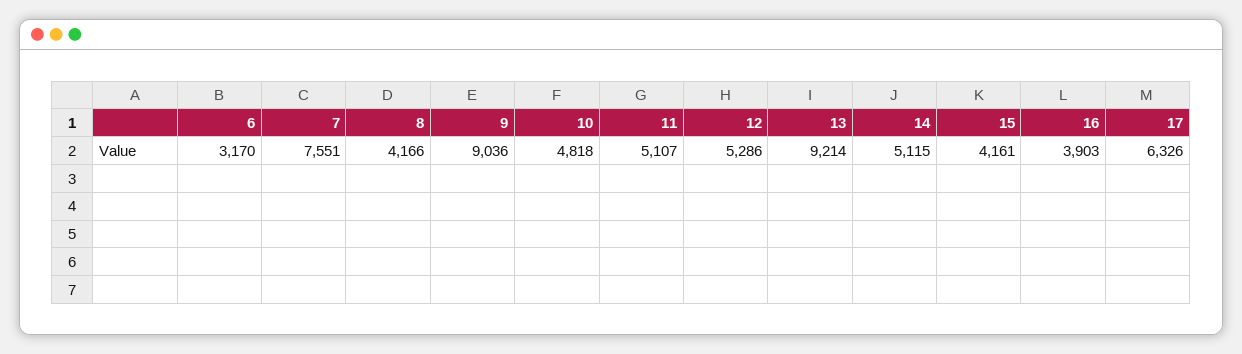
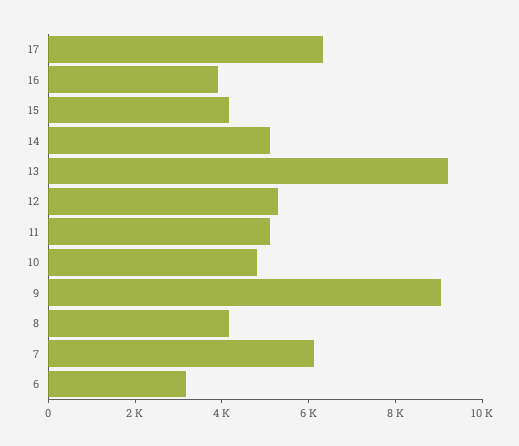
  {
    "6": 3170,
-   "7": 7551,
+   "7": 6000,
    "8": 4166,
    "9": 9036,
    "10": 4818,
    "11": 5107,
    "12": 5286,
    "13": 9214,
    "14": 5115,
    "15": 4161,
    "16": 3903,
    "17": 6326
  }

